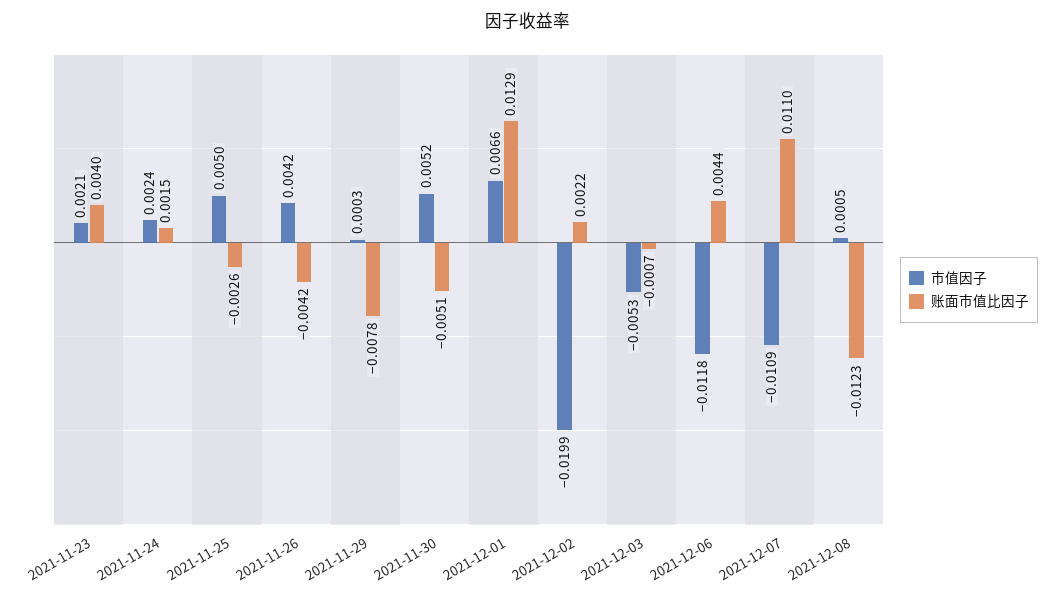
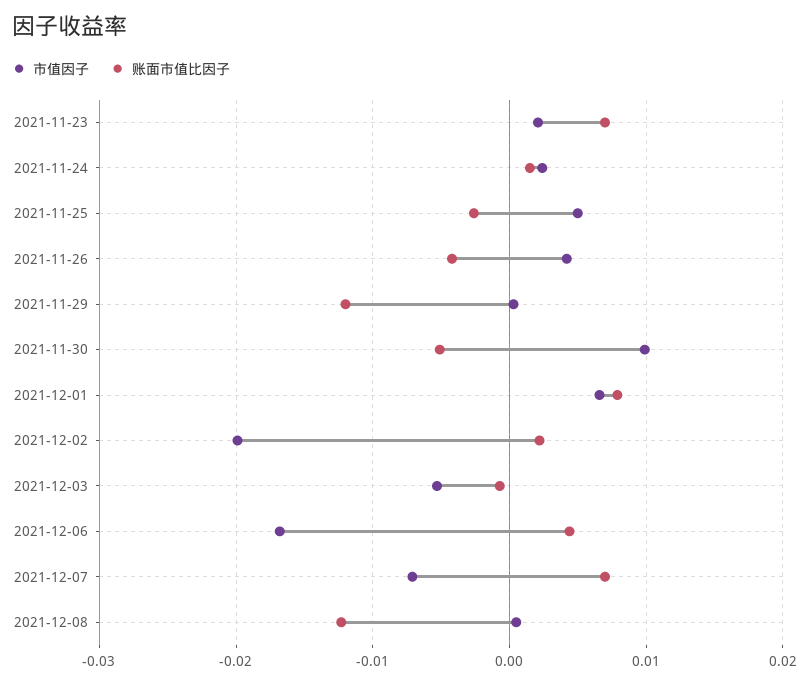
  {
    "市值因子": {
      "2021-11-23": 0.0021,
      "2021-11-24": 0.0024,
      "2021-11-25": 0.005,
      "2021-11-26": 0.0042,
      "2021-11-29": 0.0003,
-     "2021-11-30": 0.0052,
+     "2021-11-30": 0.01,
      "2021-12-01": 0.0066,
      "2021-12-02": -0.0199,
      "2021-12-03": -0.0053,
-     "2021-12-06": -0.0118,
+     "2021-12-06": -0.017,
-     "2021-12-07": -0.0109,
+     "2021-12-07": -0.007,
      "2021-12-08": 0.0005
    },
    "账面市值比因子": {
-     "2021-11-23": 0.004,
+     "2021-11-23": 0.007,
      "2021-11-24": 0.0015,
      "2021-11-25": -0.0026,
      "2021-11-26": -0.0042,
-     "2021-11-29": -0.0078,
+     "2021-11-29": -0.012,
      "2021-11-30": -0.0051,
-     "2021-12-01": 0.0129,
+     "2021-12-01": 0.008,
      "2021-12-02": 0.0022,
      "2021-12-03": -0.0007,
      "2021-12-06": 0.0044,
-     "2021-12-07": 0.011,
+     "2021-12-07": 0.007,
      "2021-12-08": -0.0123
    }
  }

